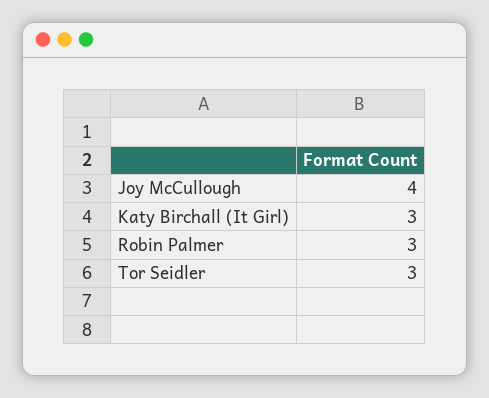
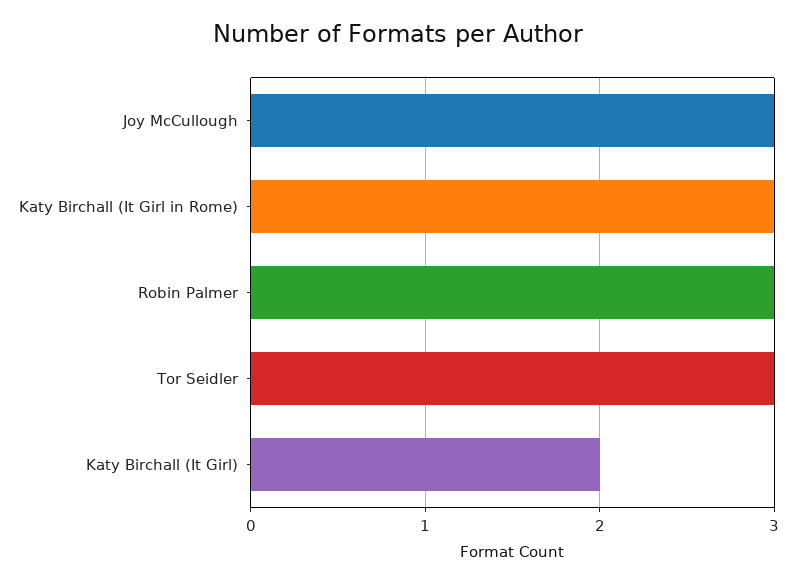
  {
-   "Joy McCullough": 4,
+   "Joy McCullough": 3,
-   "Katy Birchall (It Girl)": 3,
+   "Katy Birchall (It Girl)": 2,
    "Robin Palmer": 3,
-   "Tor Seidler": 3
+   "Tor Seidler": 3,
+   "Katy Birchall (It Girl in Rome)": 3
  }

